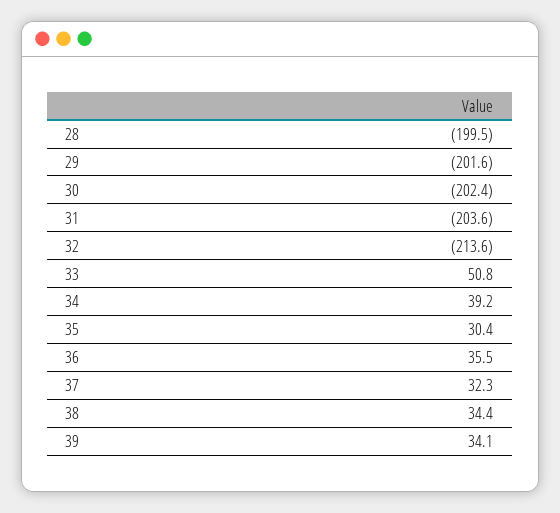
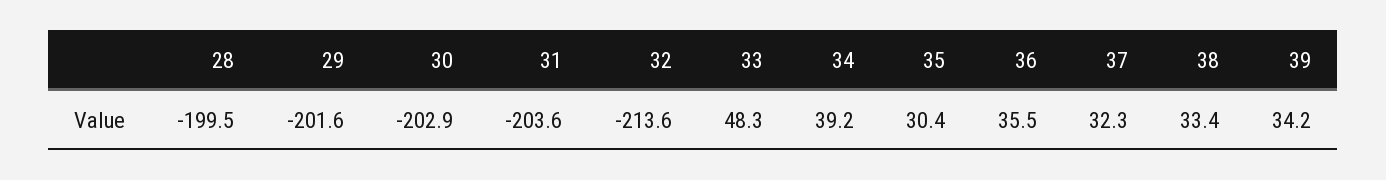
  {
    "28": -199.5,
    "29": -201.6,
-   "30": -202.4,
+   "30": -202.9,
    "31": -203.6,
    "32": -213.6,
-   "33": 50.8,
+   "33": 48.3,
    "34": 39.2,
    "35": 30.4,
    "36": 35.5,
    "37": 32.3,
-   "38": 34.4,
+   "38": 33.4,
-   "39": 34.1
+   "39": 34.2
  }

